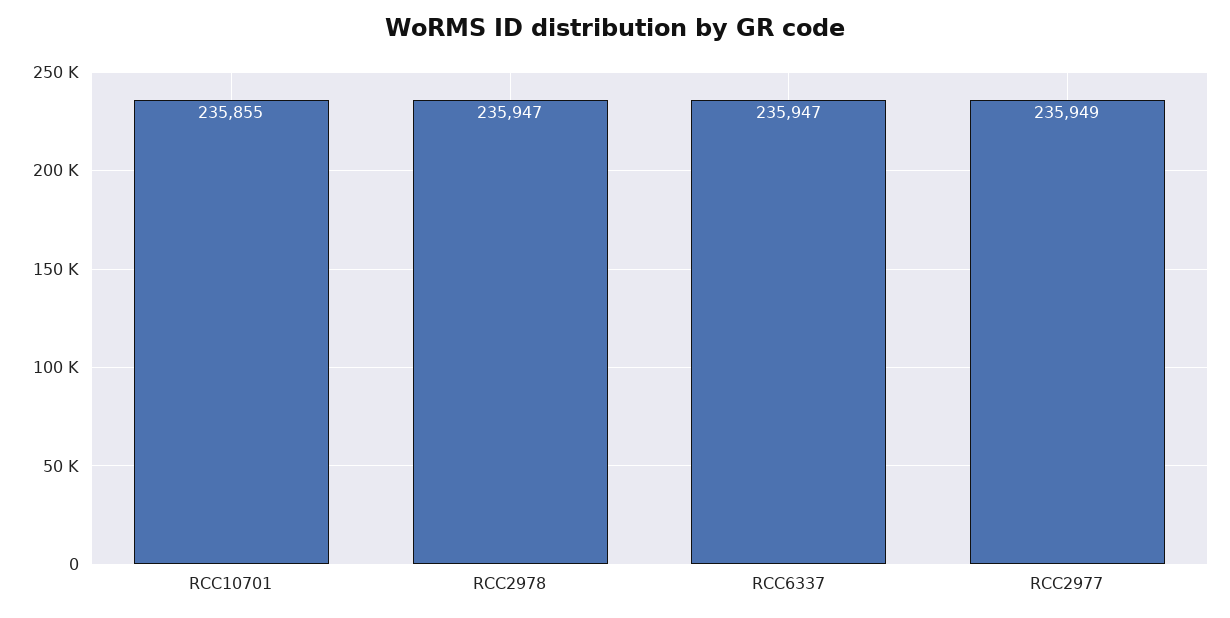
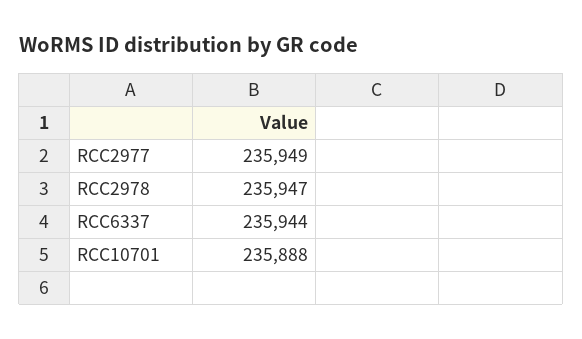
  {
-   "RCC10701": 235855,
+   "RCC10701": 235888,
    "RCC2978": 235947,
-   "RCC6337": 235947,
+   "RCC6337": 235944,
    "RCC2977": 235949
  }

